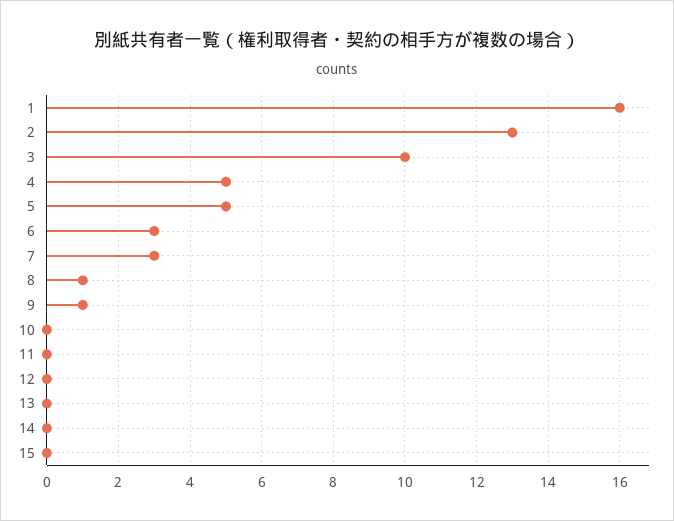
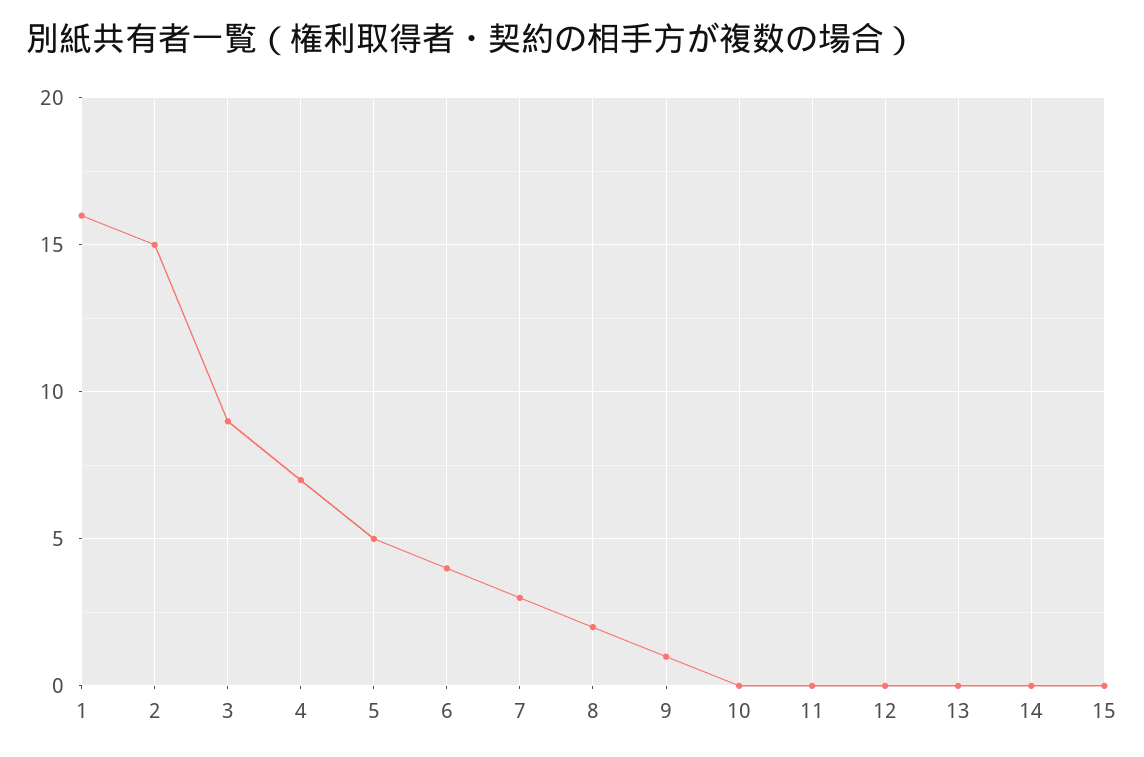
  {
    "1": 16,
-   "2": 13,
+   "2": 15,
-   "3": 10,
+   "3": 9,
-   "4": 5,
+   "4": 7,
    "5": 5,
-   "6": 3,
+   "6": 4,
    "7": 3,
-   "8": 1,
+   "8": 2,
    "9": 1,
    "10": 0,
    "11": 0,
    "12": 0,
    "13": 0,
    "14": 0,
    "15": 0
  }

